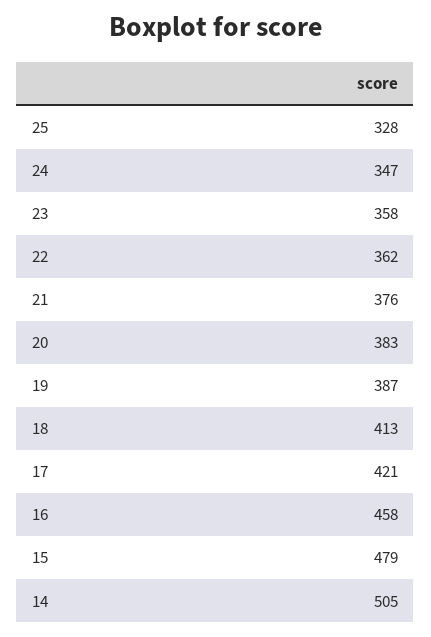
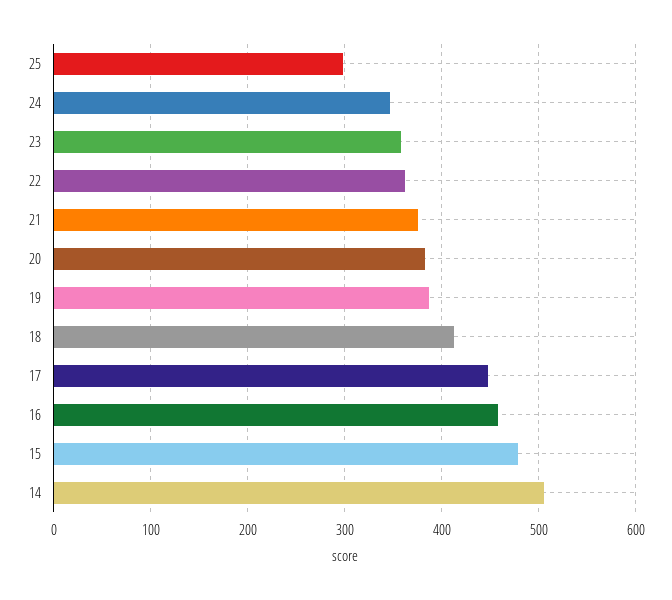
  {
-   "25": 328,
+   "25": 300,
    "24": 347,
    "23": 358,
    "22": 362,
    "21": 376,
    "20": 383,
    "19": 387,
    "18": 413,
-   "17": 421,
+   "17": 450,
    "16": 458,
    "15": 479,
    "14": 505
  }

